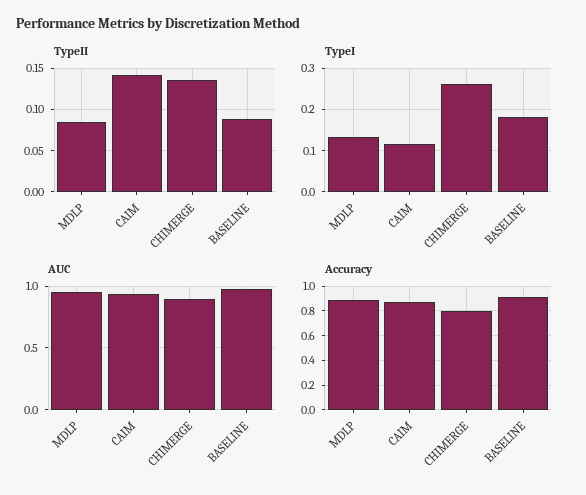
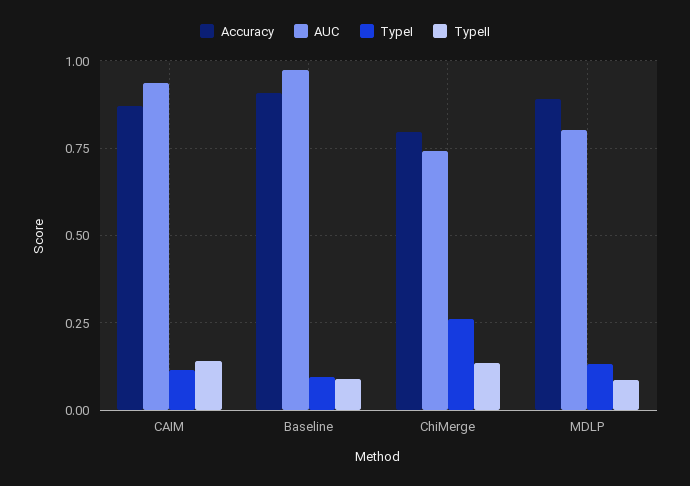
  {
    "TypeII": {
      "MDLP": 0.09,
      "CAIM": 0.14,
      "CHIMERGE": 0.14,
      "BASELINE": 0.09
    },
    "TypeI": {
      "MDLP": 0.14,
      "CAIM": 0.12,
      "CHIMERGE": 0.26,
-     "BASELINE": 0.18
+     "BASELINE": 0.1
    },
    "AUC": {
-     "MDLP": 0.95,
+     "MDLP": 0.8,
      "CAIM": 0.95,
-     "CHIMERGE": 0.9,
+     "CHIMERGE": 0.75,
      "BASELINE": 0.975
    },
    "Accuracy": {
      "MDLP": 0.9,
      "CAIM": 0.875,
      "CHIMERGE": 0.8,
      "BASELINE": 0.9
    }
  }

